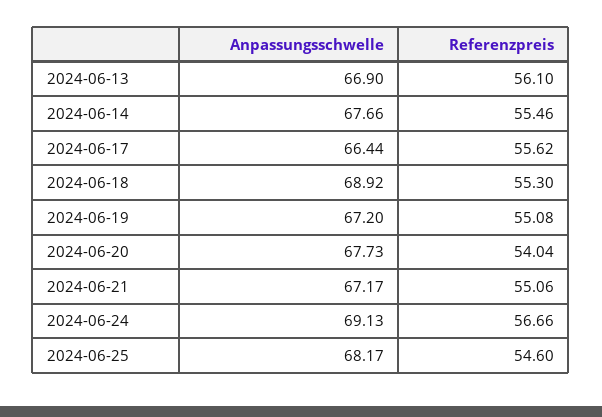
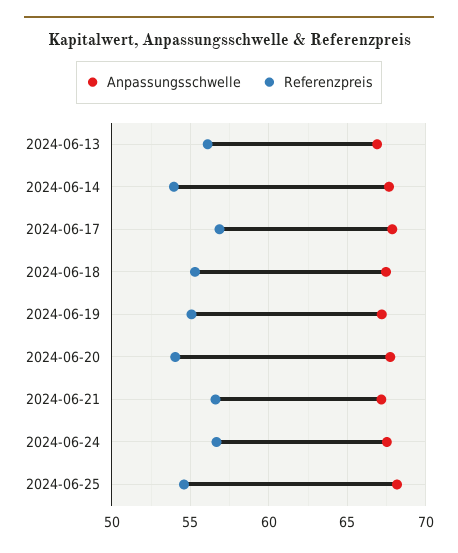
  {
    "Anpassungsschwelle": {
      "2024-06-13": 66.9,
      "2024-06-14": 67.66,
-     "2024-06-17": 66.44,
+     "2024-06-17": 68,
-     "2024-06-18": 68.92,
+     "2024-06-18": 67.5,
      "2024-06-19": 67.2,
      "2024-06-20": 67.73,
      "2024-06-21": 67.17,
-     "2024-06-24": 69.13,
+     "2024-06-24": 67.5,
      "2024-06-25": 68.17
    },
    "Referenzpreis": {
      "2024-06-13": 56.1,
-     "2024-06-14": 55.46,
+     "2024-06-14": 54,
-     "2024-06-17": 55.62,
+     "2024-06-17": 57,
      "2024-06-18": 55.3,
      "2024-06-19": 55.08,
      "2024-06-20": 54.04,
-     "2024-06-21": 55.06,
+     "2024-06-21": 56.5,
      "2024-06-24": 56.66,
      "2024-06-25": 54.6
    }
  }

